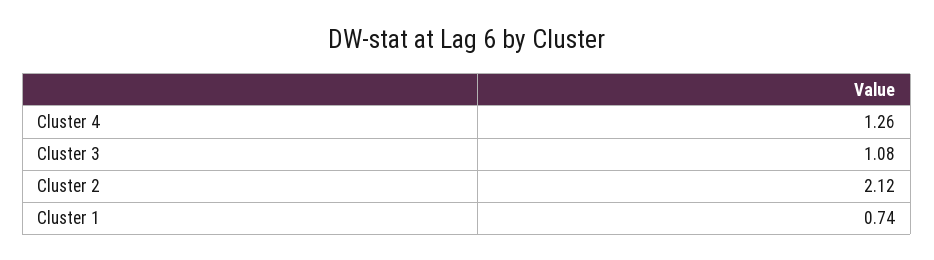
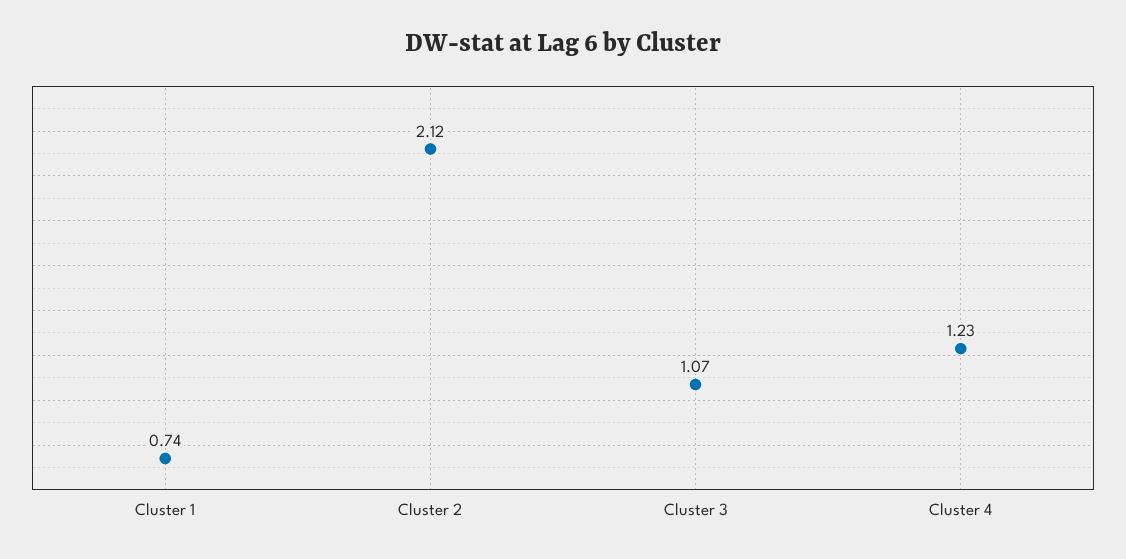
  {
-   "Cluster 4": 1.26,
+   "Cluster 4": 1.23,
-   "Cluster 3": 1.08,
+   "Cluster 3": 1.07,
    "Cluster 2": 2.12,
    "Cluster 1": 0.74
  }

